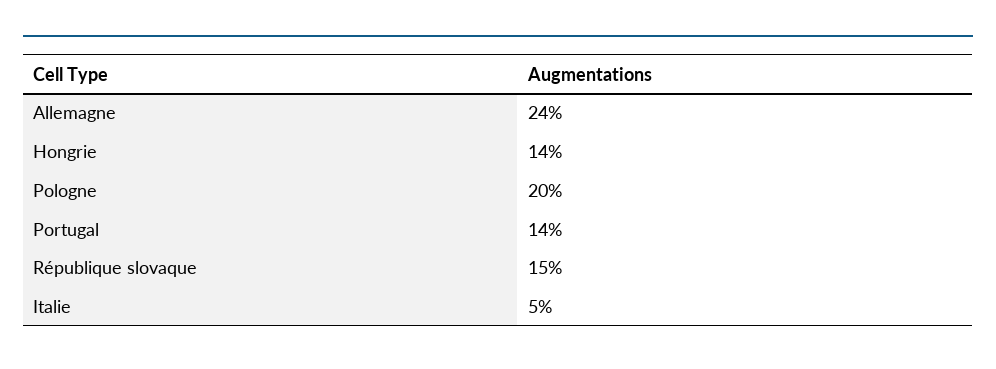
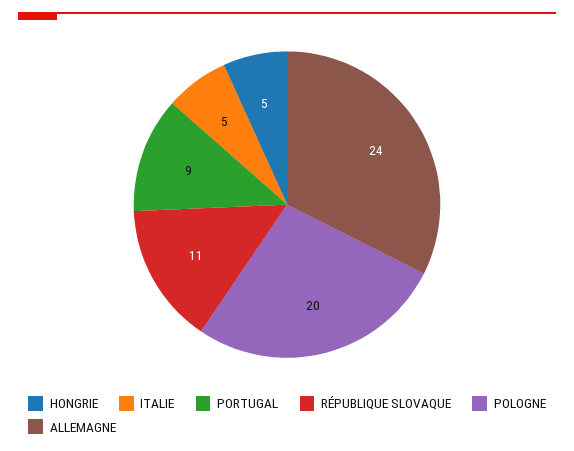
  {
    "Allemagne": 24,
-   "Hongrie": 14,
+   "Hongrie": 5,
    "Pologne": 20,
-   "Portugal": 14,
+   "Portugal": 9,
-   "République slovaque": 15,
+   "République slovaque": 11,
    "Italie": 5
  }

